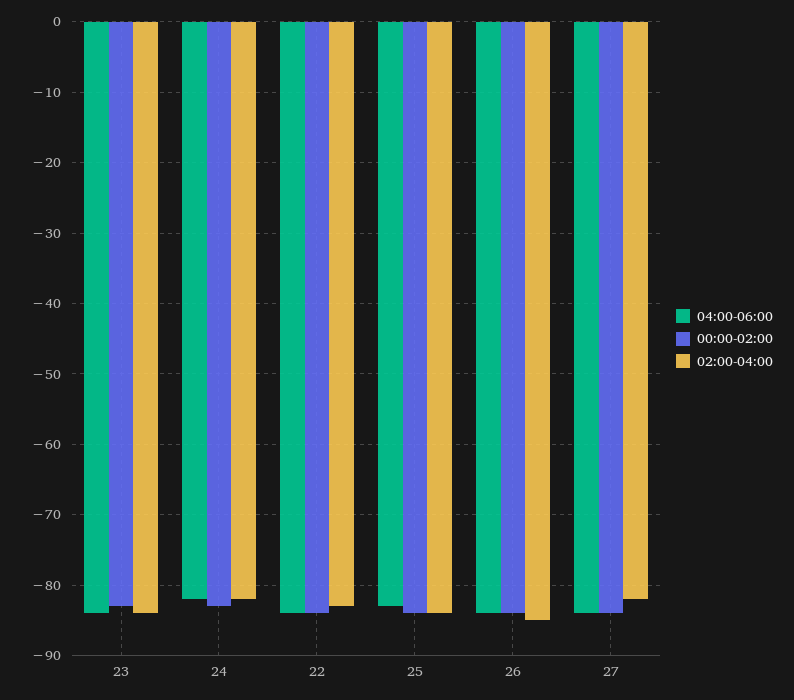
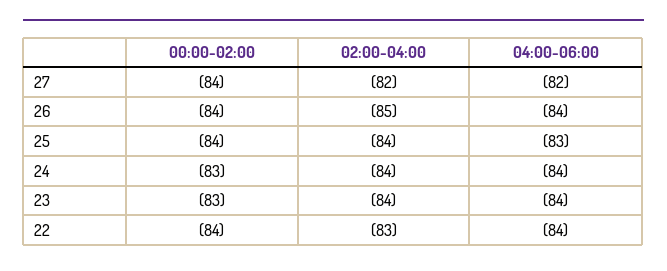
  {
    "04:00-06:00": {
      "23": -84,
-     "24": -82,
+     "24": -84,
      "22": -84,
      "25": -83,
      "26": -84,
-     "27": -84
+     "27": -82
    },
    "00:00-02:00": {
      "23": -83,
      "24": -83,
      "22": -84,
      "25": -84,
      "26": -84,
      "27": -84
    },
    "02:00-04:00": {
      "23": -84,
-     "24": -82,
+     "24": -84,
      "22": -83,
      "25": -84,
      "26": -85,
      "27": -82
    }
  }

